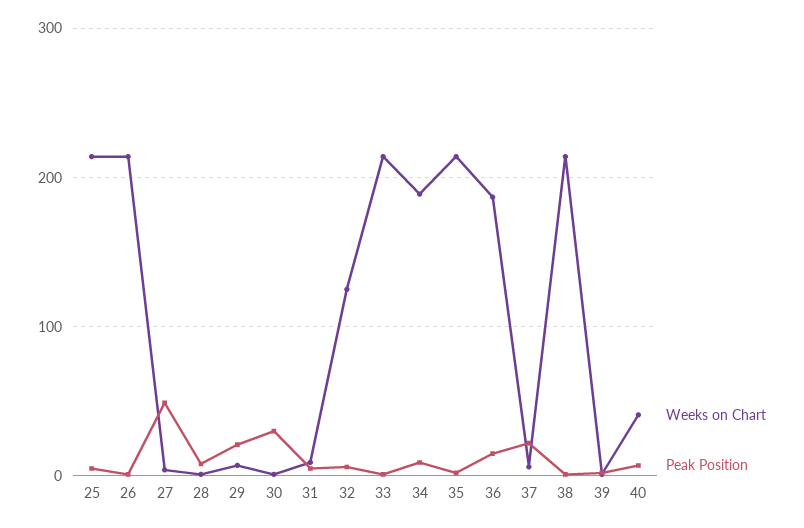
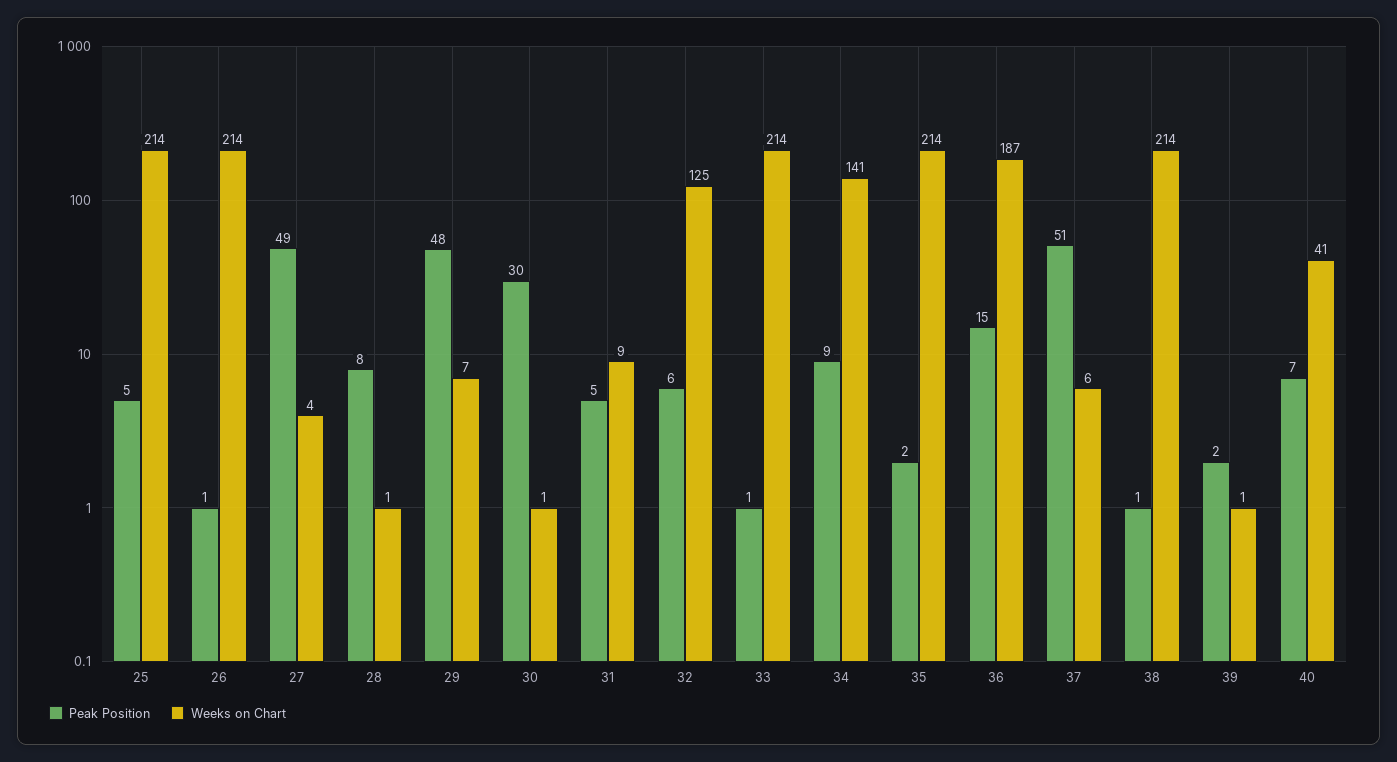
  {
    "Weeks on Chart": {
      "25": 214,
      "26": 214,
      "27": 4,
      "28": 1,
      "29": 7,
      "30": 1,
      "31": 9,
      "32": 125,
      "33": 214,
-     "34": 190,
+     "34": 141,
      "35": 214,
      "36": 187,
      "37": 6,
      "38": 214,
      "39": 1,
      "40": 41
    },
    "Peak Position": {
      "25": 5,
      "26": 1,
      "27": 49,
      "28": 8,
-     "29": 20,
+     "29": 48,
      "30": 30,
      "31": 5,
      "32": 6,
      "33": 1,
      "34": 9,
      "35": 2,
      "36": 15,
-     "37": 20,
+     "37": 51,
      "38": 1,
      "39": 2,
      "40": 7
    }
  }

